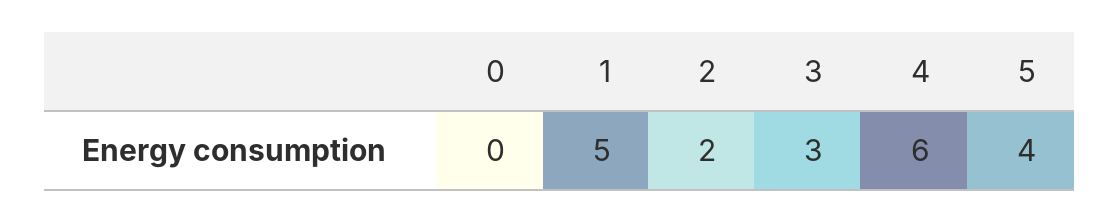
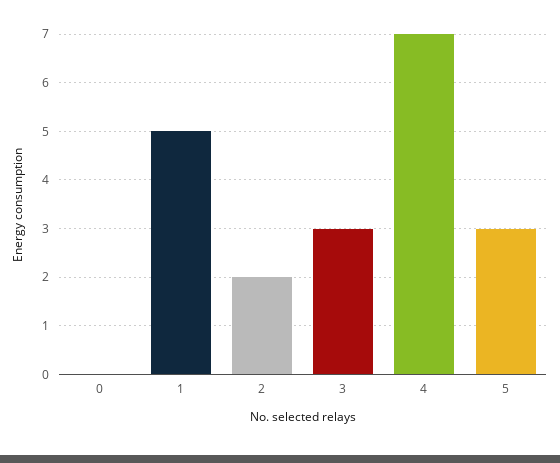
  {
    "0": 0,
    "1": 5,
    "2": 2,
    "3": 3,
-   "4": 6,
+   "4": 7,
-   "5": 4
+   "5": 3
  }

